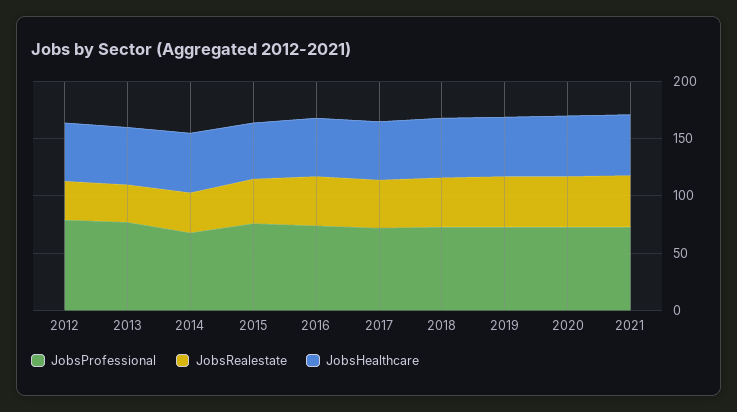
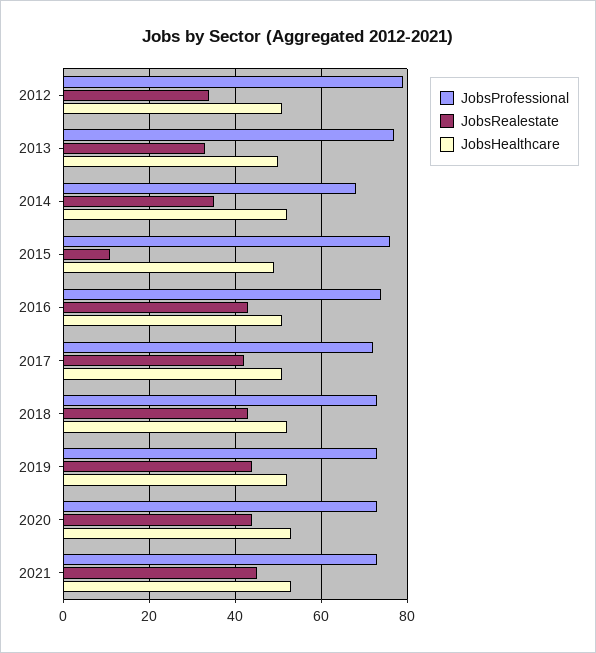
  {
    "JobsProfessional": {
      "2012": 80,
      "2013": 75,
      "2014": 70,
      "2015": 75,
      "2016": 75,
      "2017": 70,
      "2018": 75,
      "2019": 75,
      "2020": 75,
      "2021": 75
    },
    "JobsRealestate": {
      "2012": 35,
      "2013": 35,
      "2014": 35,
-     "2015": 40,
+     "2015": 10,
      "2016": 45,
      "2017": 40,
      "2018": 45,
      "2019": 45,
      "2020": 45,
      "2021": 45
    },
    "JobsHealthcare": {
      "2012": 50,
      "2013": 50,
      "2014": 50,
      "2015": 50,
      "2016": 50,
      "2017": 50,
      "2018": 50,
      "2019": 50,
      "2020": 55,
      "2021": 55
    }
  }

